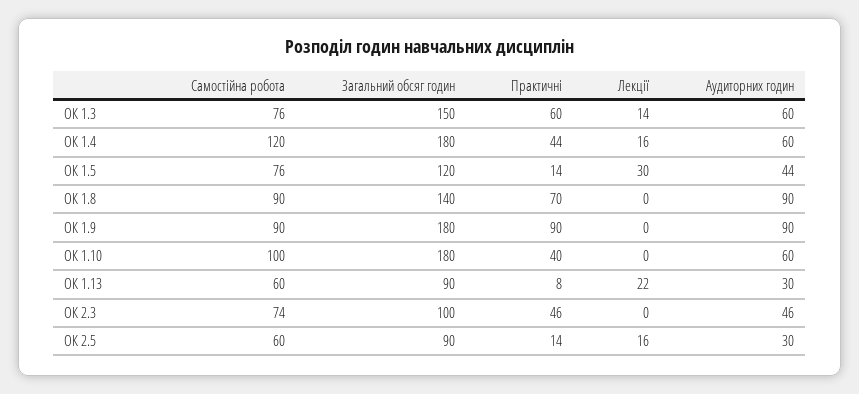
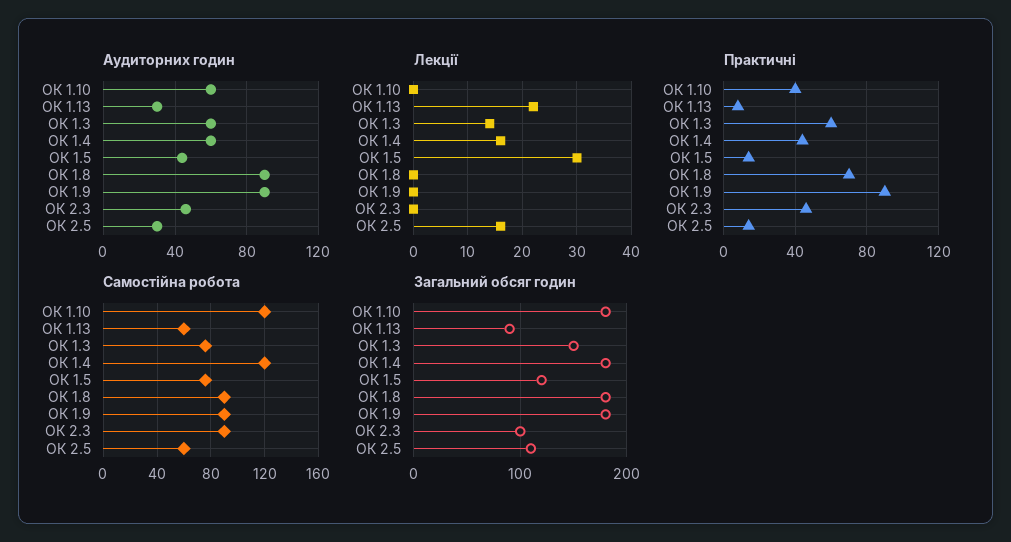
  {
    "Самостійна робота": {
      "ОК 1.3": 76,
      "ОК 1.4": 120,
      "ОК 1.5": 76,
      "ОК 1.8": 90,
      "ОК 1.9": 90,
-     "ОК 1.10": 100,
+     "ОК 1.10": 120,
      "ОК 1.13": 60,
-     "ОК 2.3": 74,
+     "ОК 2.3": 90,
      "ОК 2.5": 60
    },
    "Загальний обсяг годин": {
      "ОК 1.3": 150,
      "ОК 1.4": 180,
      "ОК 1.5": 120,
-     "ОК 1.8": 140,
+     "ОК 1.8": 180,
      "ОК 1.9": 180,
      "ОК 1.10": 180,
      "ОК 1.13": 90,
      "ОК 2.3": 100,
-     "ОК 2.5": 90
+     "ОК 2.5": 110
    },
    "Практичні": {
      "ОК 1.3": 60,
      "ОК 1.4": 44,
      "ОК 1.5": 14,
      "ОК 1.8": 70,
      "ОК 1.9": 90,
      "ОК 1.10": 40,
      "ОК 1.13": 8,
      "ОК 2.3": 46,
      "ОК 2.5": 14
    },
    "Лекції": {
      "ОК 1.3": 14,
      "ОК 1.4": 16,
      "ОК 1.5": 30,
      "ОК 1.8": 0,
      "ОК 1.9": 0,
      "ОК 1.10": 0,
      "ОК 1.13": 22,
      "ОК 2.3": 0,
      "ОК 2.5": 16
    },
    "Аудиторних годин": {
      "ОК 1.3": 60,
      "ОК 1.4": 60,
      "ОК 1.5": 44,
      "ОК 1.8": 90,
      "ОК 1.9": 90,
      "ОК 1.10": 60,
      "ОК 1.13": 30,
      "ОК 2.3": 46,
      "ОК 2.5": 30
    }
  }

